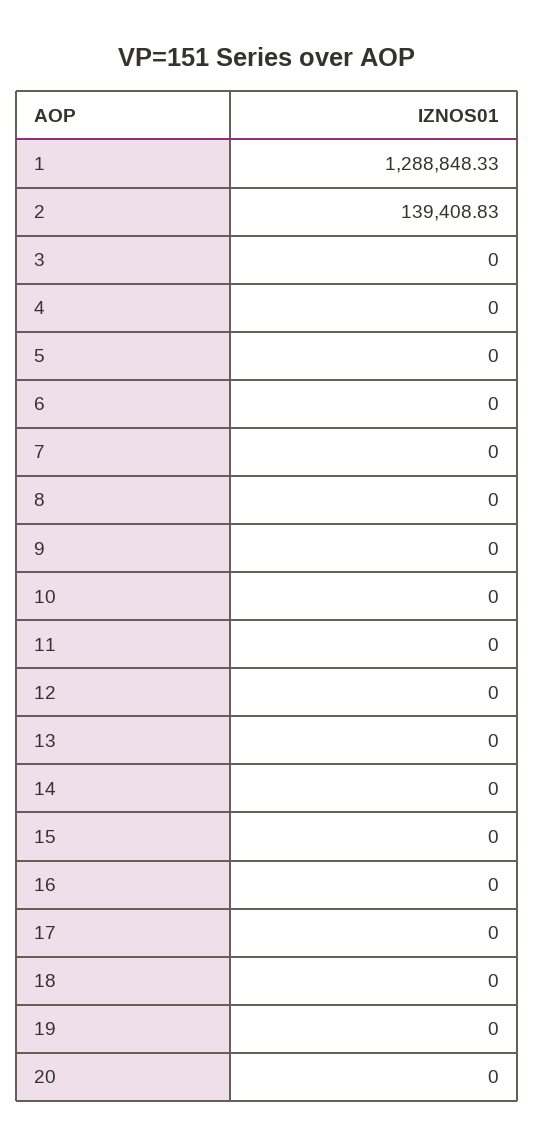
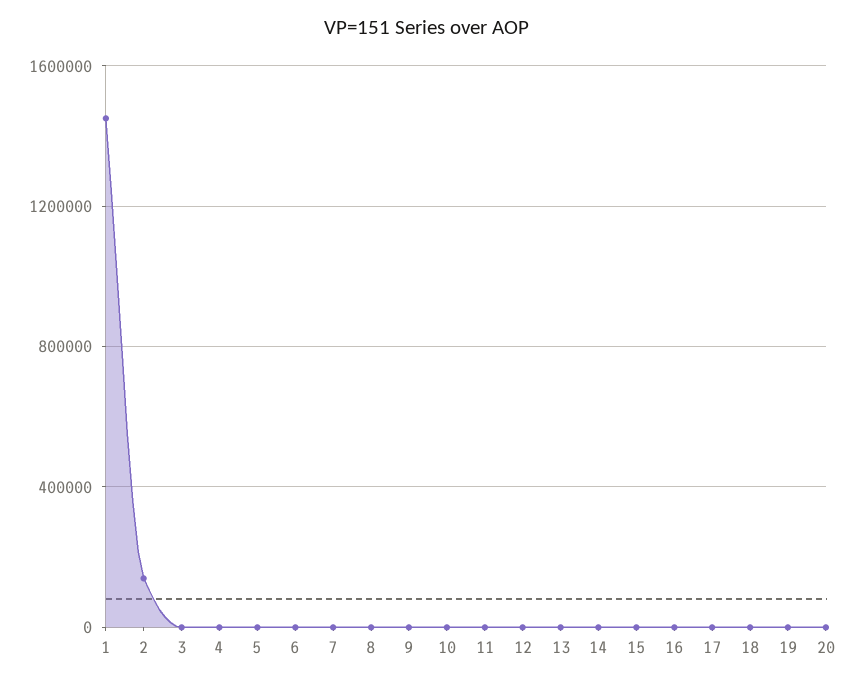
  {
-   "1": 1288848.33,
+   "1": 1450000,
    "2": 139408.83,
    "3": 0,
    "4": 0,
    "5": 0,
    "6": 0,
    "7": 0,
    "8": 0,
    "9": 0,
    "10": 0,
    "11": 0,
    "12": 0,
    "13": 0,
    "14": 0,
    "15": 0,
    "16": 0,
    "17": 0,
    "18": 0,
    "19": 0,
    "20": 0
  }

